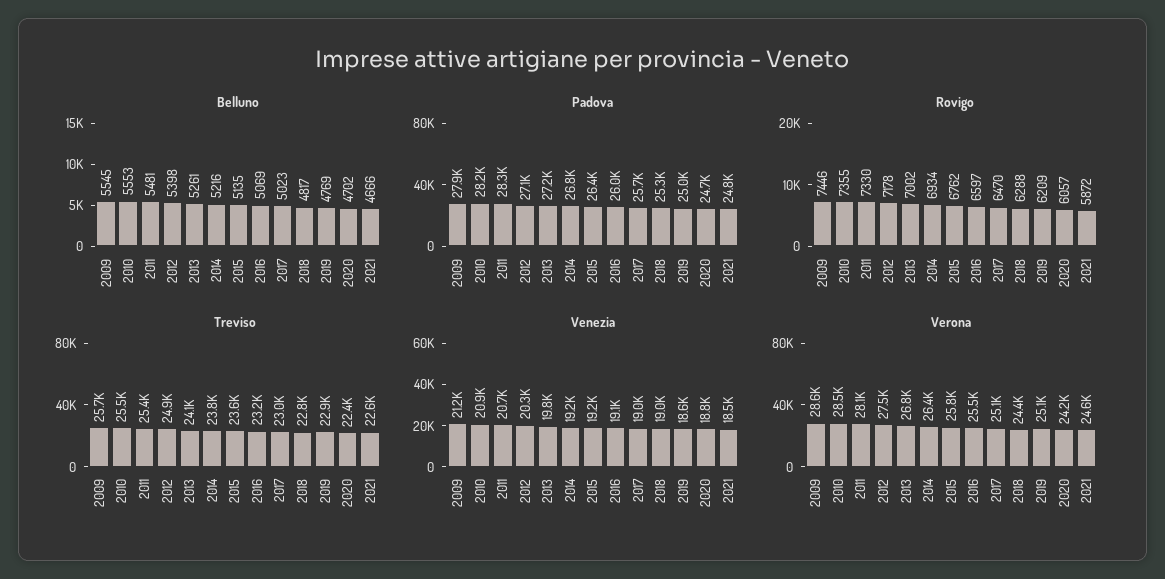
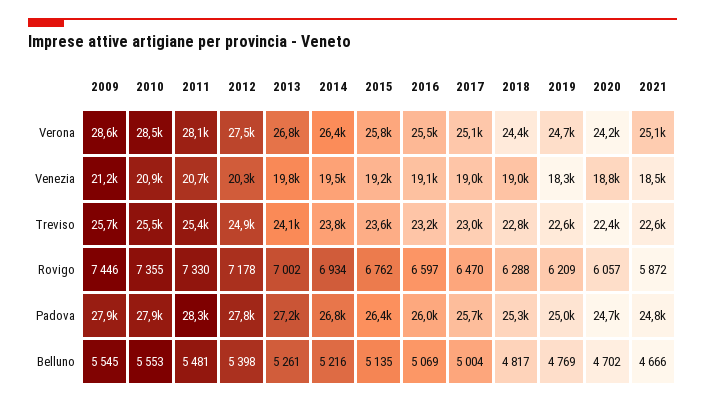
  {
    "Belluno": {
      "2009": 5545,
      "2010": 5553,
      "2011": 5481,
      "2012": 5398,
      "2013": 5261,
      "2014": 5216,
      "2015": 5135,
      "2016": 5069,
-     "2017": 5023,
+     "2017": 5004,
      "2018": 4817,
      "2019": 4769,
      "2020": 4702,
      "2021": 4666
    },
    "Padova": {
      "2009": 27900,
-     "2010": 28200,
+     "2010": 27900,
      "2011": 28300,
-     "2012": 27100,
+     "2012": 27800,
      "2013": 27200,
      "2014": 26800,
      "2015": 26400,
      "2016": 26000,
      "2017": 25700,
      "2018": 25300,
      "2019": 25000,
      "2020": 24700,
      "2021": 24800
    },
    "Rovigo": {
      "2009": 7446,
      "2010": 7355,
      "2011": 7330,
      "2012": 7178,
      "2013": 7002,
      "2014": 6934,
      "2015": 6762,
      "2016": 6597,
      "2017": 6470,
      "2018": 6288,
      "2019": 6209,
      "2020": 6057,
      "2021": 5872
    },
    "Treviso": {
      "2009": 25700,
      "2010": 25500,
      "2011": 25400,
      "2012": 24900,
      "2013": 24100,
      "2014": 23800,
      "2015": 23600,
      "2016": 23200,
      "2017": 23000,
      "2018": 22800,
-     "2019": 22900,
+     "2019": 22600,
      "2020": 22400,
      "2021": 22600
    },
    "Venezia": {
      "2009": 21200,
      "2010": 20900,
      "2011": 20700,
      "2012": 20300,
      "2013": 19800,
-     "2014": 19200,
+     "2014": 19500,
      "2015": 19200,
      "2016": 19100,
      "2017": 19000,
      "2018": 19000,
-     "2019": 18600,
+     "2019": 18300,
      "2020": 18800,
      "2021": 18500
    },
    "Verona": {
      "2009": 28600,
      "2010": 28500,
      "2011": 28100,
      "2012": 27500,
      "2013": 26800,
      "2014": 26400,
      "2015": 25800,
      "2016": 25500,
      "2017": 25100,
      "2018": 24400,
-     "2019": 25100,
+     "2019": 24700,
      "2020": 24200,
-     "2021": 24600
+     "2021": 25100
    }
  }

